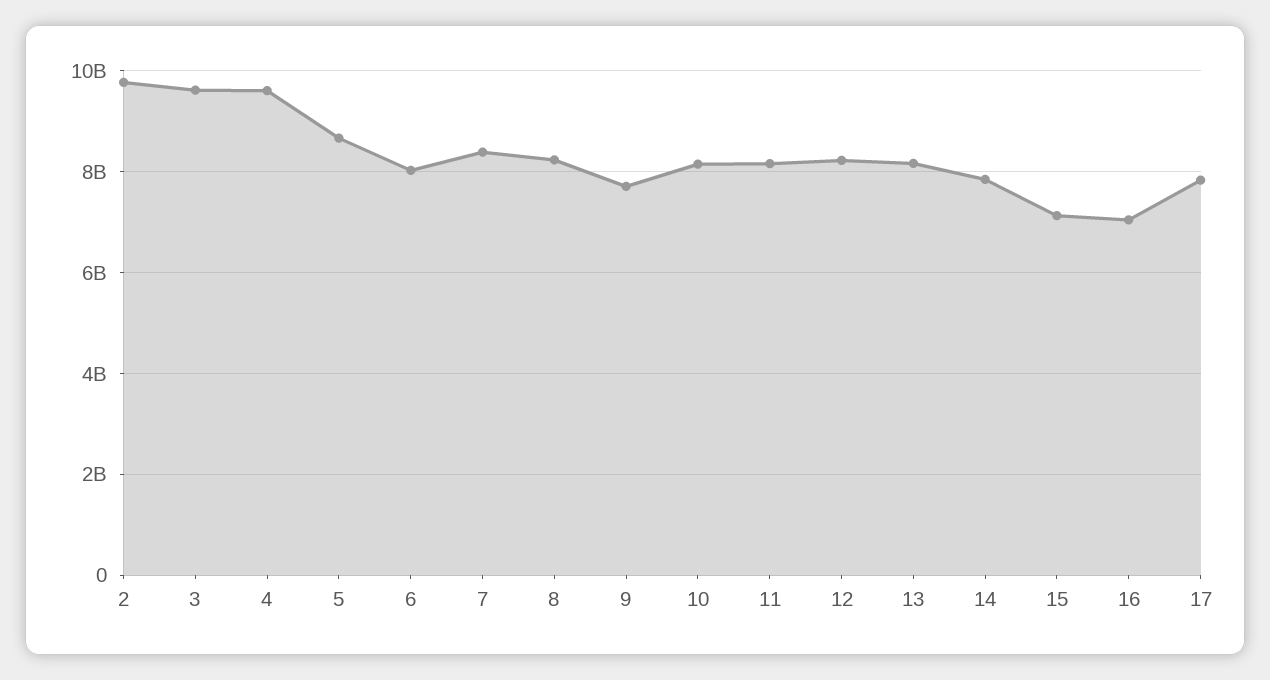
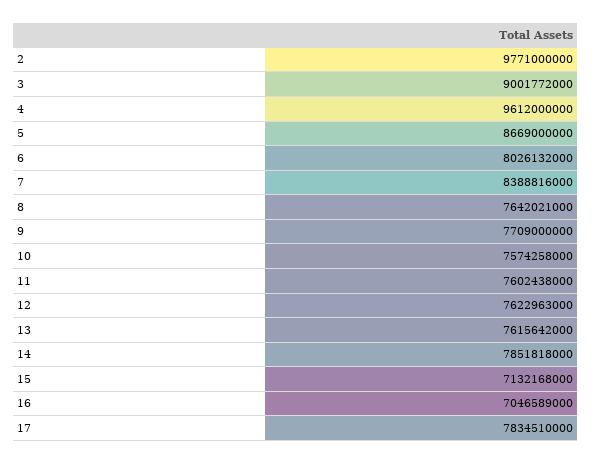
  {
    "2": 9771000000,
-   "3": 9600000000,
+   "3": 9001772000,
    "4": 9612000000,
    "5": 8669000000,
    "6": 8026132000,
    "7": 8388816000,
-   "8": 8200000000,
+   "8": 7642021000,
    "9": 7709000000,
-   "10": 8200000000,
+   "10": 7574258000,
-   "11": 8200000000,
+   "11": 7602438000,
-   "12": 8200000000,
+   "12": 7622963000,
-   "13": 8200000000,
+   "13": 7615642000,
    "14": 7851818000,
    "15": 7132168000,
    "16": 7046589000,
    "17": 7834510000
  }

